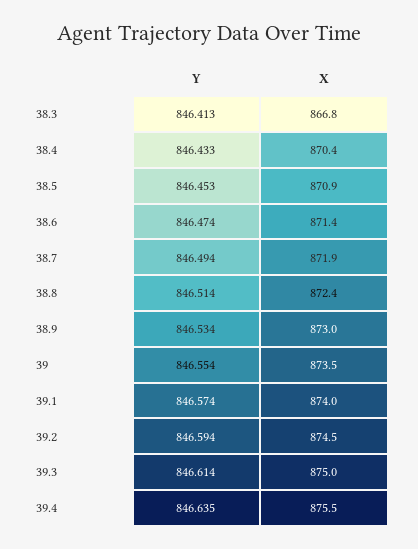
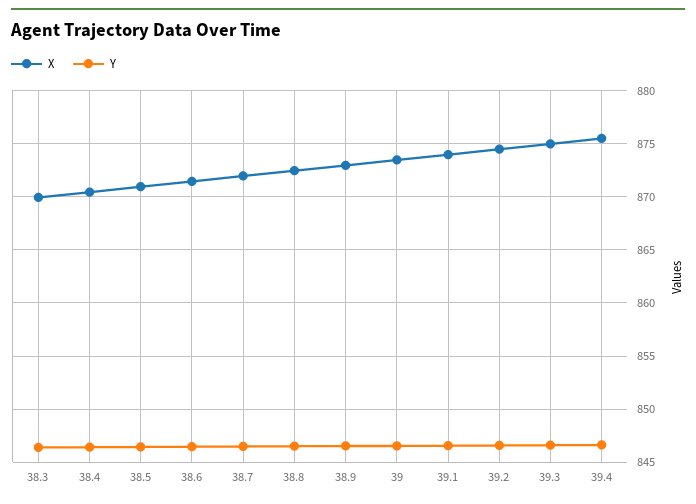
  {
    "Y": {
      "38.3": 846.413,
      "38.4": 846.433,
      "38.5": 846.453,
      "38.6": 846.474,
      "38.7": 846.494,
      "38.8": 846.514,
      "38.9": 846.534,
      "39": 846.554,
      "39.1": 846.574,
      "39.2": 846.594,
      "39.3": 846.614,
      "39.4": 846.635
    },
    "X": {
-     "38.3": 866.8,
+     "38.3": 870,
      "38.4": 870.4,
      "38.5": 870.9,
      "38.6": 871.4,
      "38.7": 871.9,
      "38.8": 872.4,
      "38.9": 873,
      "39": 873.5,
      "39.1": 874,
      "39.2": 874.5,
      "39.3": 875,
      "39.4": 875.5
    }
  }

